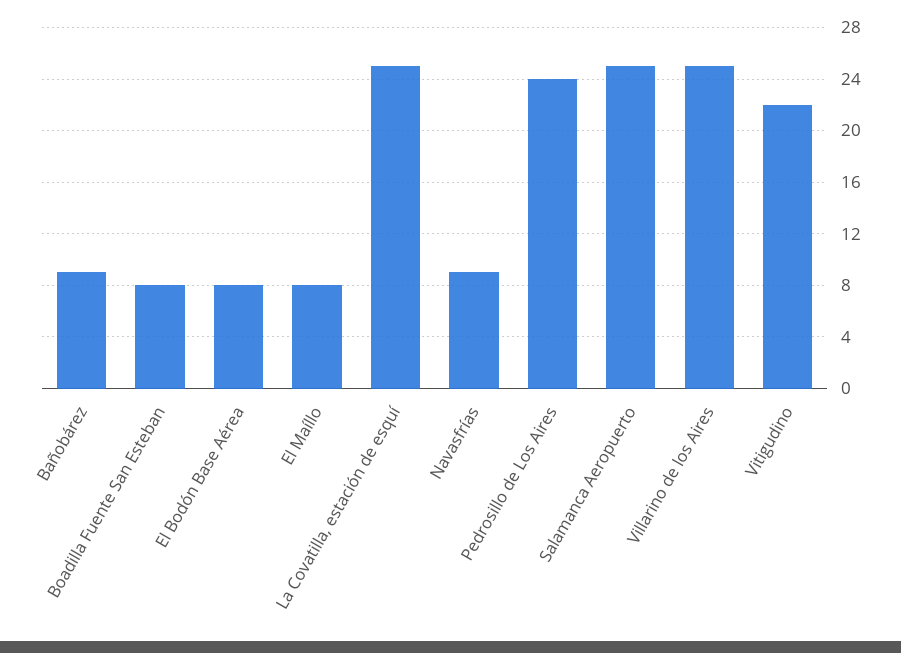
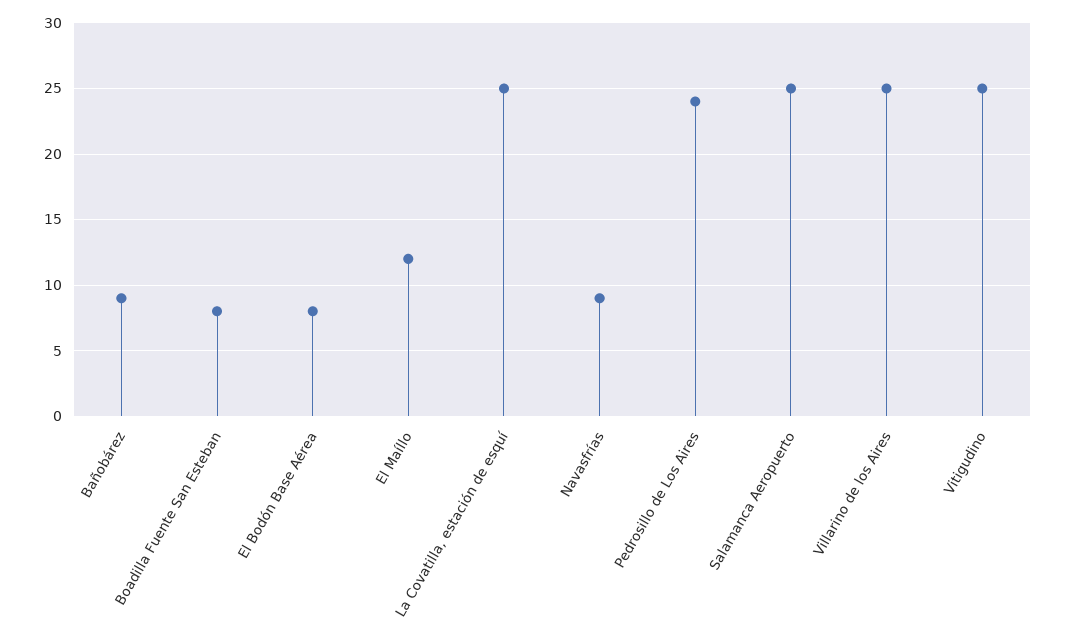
  {
    "Bañobárez": 9,
    "Boadilla Fuente San Esteban": 8,
    "El Bodón Base Aérea": 8,
-   "El Maíllo": 8,
+   "El Maíllo": 12,
    "La Covatilla, estación de esquí": 25,
    "Navasfrías": 9,
    "Pedrosillo de Los Aires": 24,
    "Salamanca Aeropuerto": 25,
    "Villarino de los Aires": 25,
-   "Vitigudino": 22
+   "Vitigudino": 25
  }

